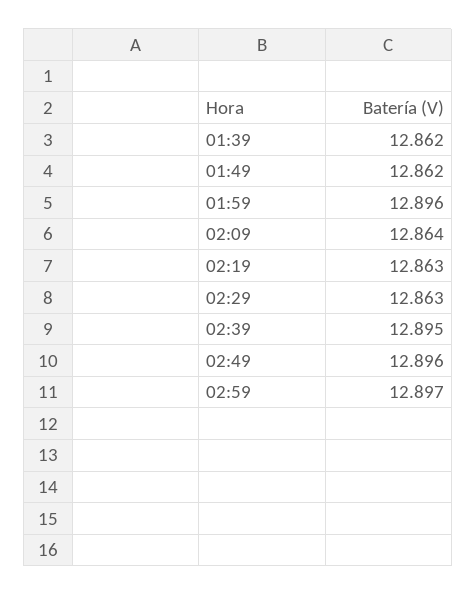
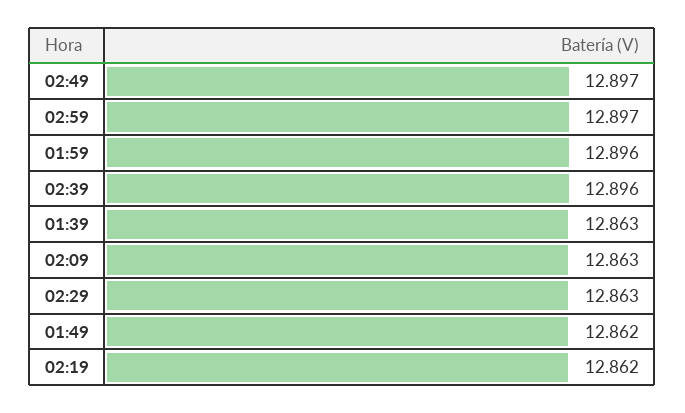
  {
-   "01:39": 12.862,
+   "01:39": 12.863,
    "01:49": 12.862,
    "01:59": 12.896,
-   "02:09": 12.864,
+   "02:09": 12.863,
-   "02:19": 12.863,
+   "02:19": 12.862,
    "02:29": 12.863,
-   "02:39": 12.895,
+   "02:39": 12.896,
-   "02:49": 12.896,
+   "02:49": 12.897,
    "02:59": 12.897
  }

